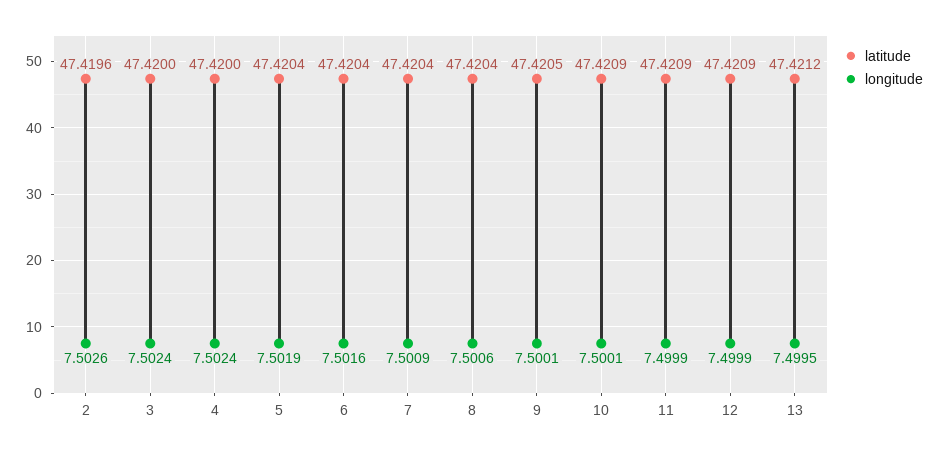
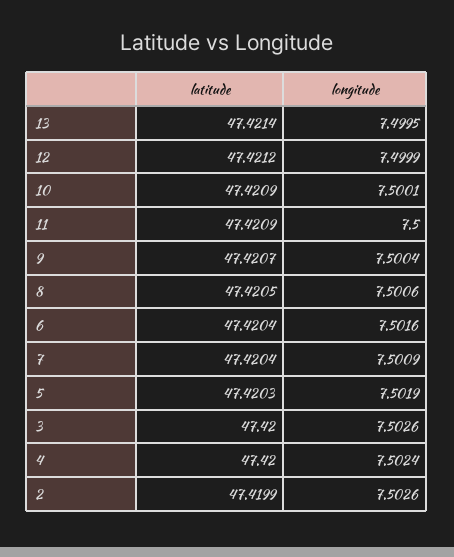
  {
    "latitude": {
-     "2": 47.4196,
+     "2": 47.4199,
      "3": 47.42,
      "4": 47.42,
-     "5": 47.4204,
+     "5": 47.4203,
      "6": 47.4204,
      "7": 47.4204,
-     "8": 47.4204,
+     "8": 47.4205,
-     "9": 47.4205,
+     "9": 47.4207,
      "10": 47.4209,
      "11": 47.4209,
-     "12": 47.4209,
+     "12": 47.4212,
-     "13": 47.4212
+     "13": 47.4214
    },
    "longitude": {
      "2": 7.5026,
-     "3": 7.5024,
+     "3": 7.5026,
      "4": 7.5024,
      "5": 7.5019,
      "6": 7.5016,
      "7": 7.5009,
      "8": 7.5006,
-     "9": 7.5001,
+     "9": 7.5004,
      "10": 7.5001,
-     "11": 7.4999,
+     "11": 7.5,
      "12": 7.4999,
      "13": 7.4995
    }
  }

